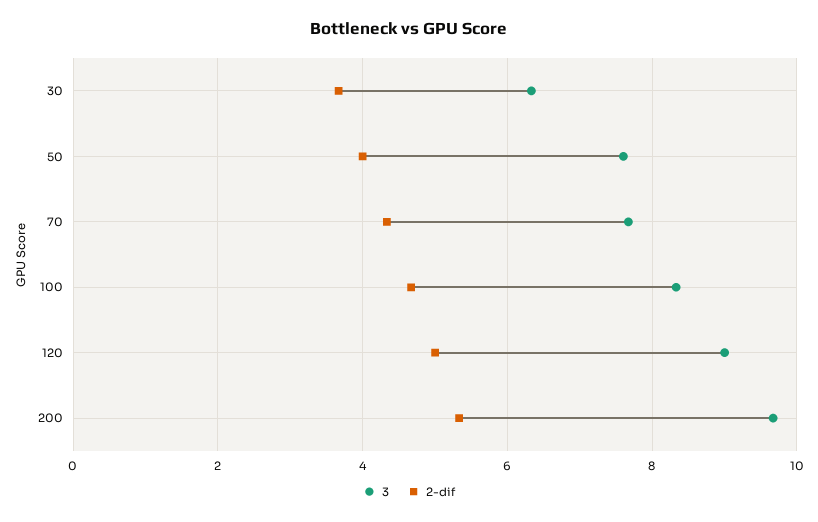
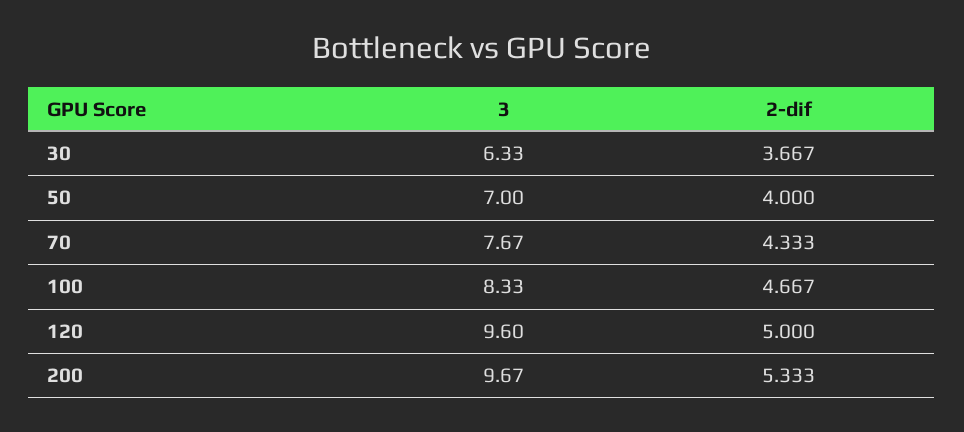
  {
    "3": {
      "30": 6.33,
-     "50": 7.6,
+     "50": 7,
      "70": 7.67,
      "100": 8.33,
-     "120": 9,
+     "120": 9.6,
      "200": 9.67
    },
    "2-dif": {
      "30": 3.667,
      "50": 4,
      "70": 4.333,
      "100": 4.667,
      "120": 5,
      "200": 5.333
    }
  }

